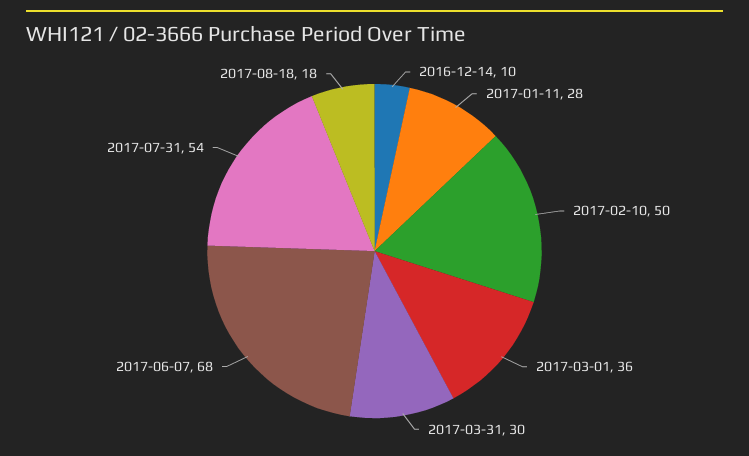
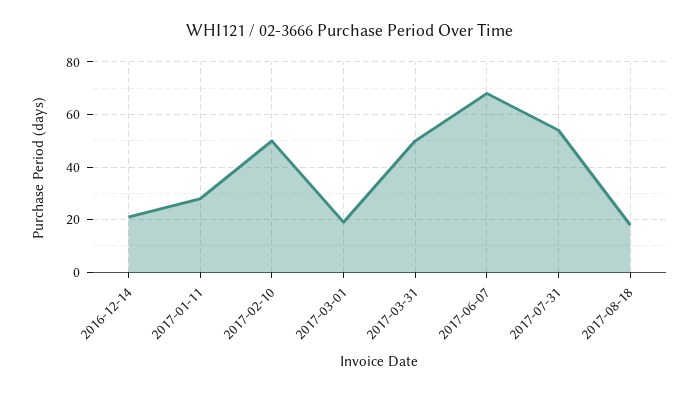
  {
-   "2016-12-14": 10,
+   "2016-12-14": 20,
    "2017-01-11": 28,
    "2017-02-10": 50,
-   "2017-03-01": 36,
+   "2017-03-01": 20,
-   "2017-03-31": 30,
+   "2017-03-31": 50,
    "2017-06-07": 68,
    "2017-07-31": 54,
    "2017-08-18": 18
  }

